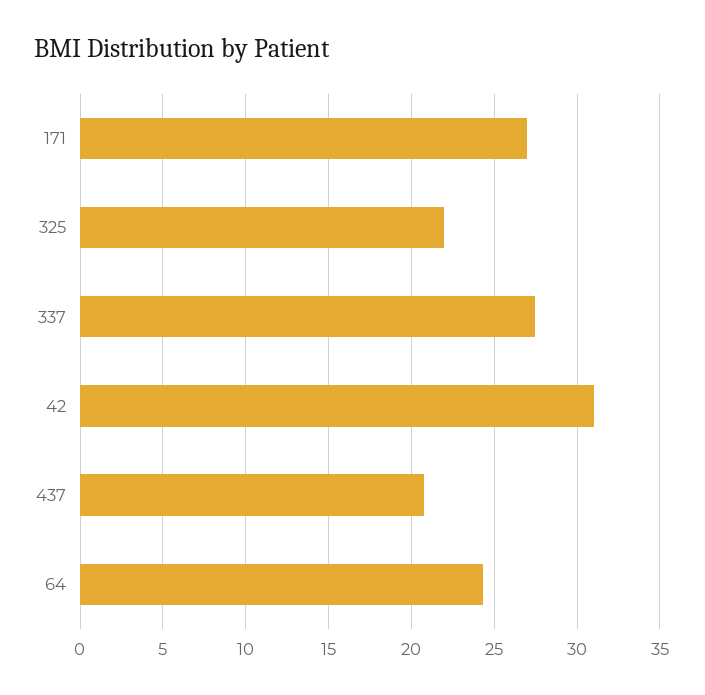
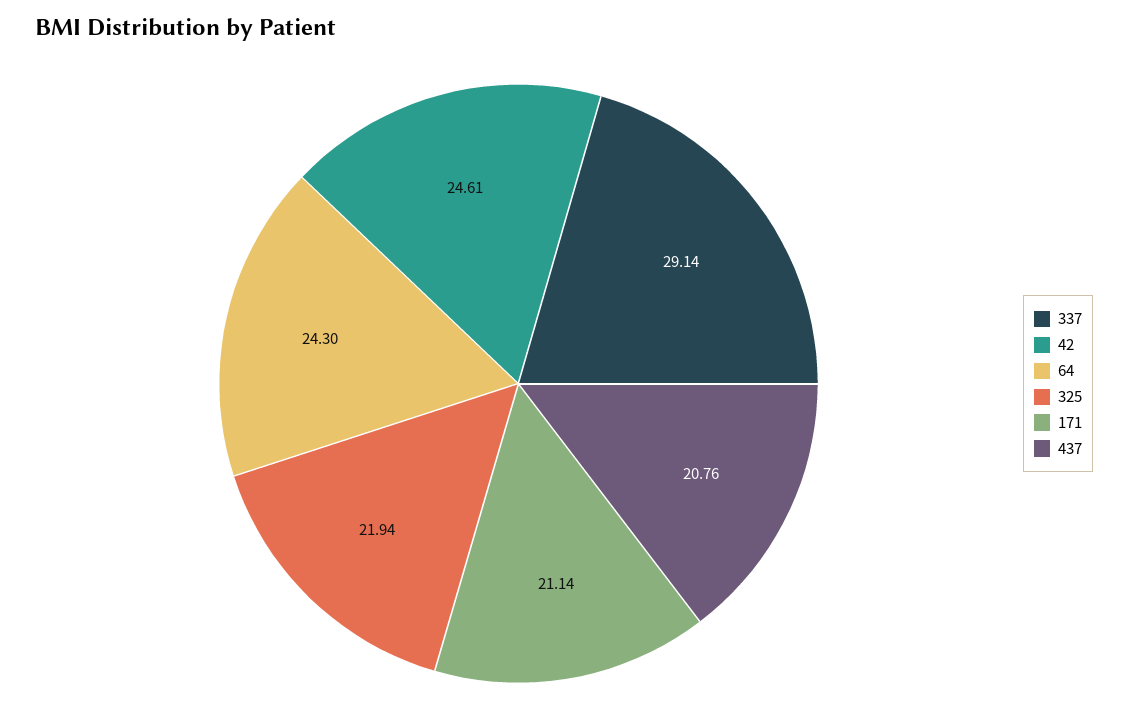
  {
-   "171": 27,
+   "171": 21.14,
    "325": 21.94,
-   "337": 27.5,
+   "337": 29.14,
-   "42": 31,
+   "42": 24.61,
    "437": 20.76,
    "64": 24.3
  }

